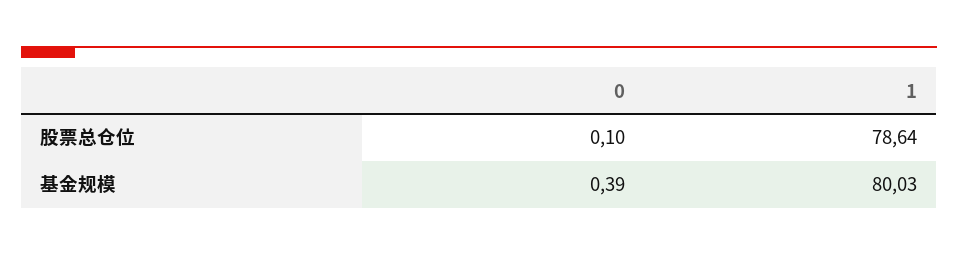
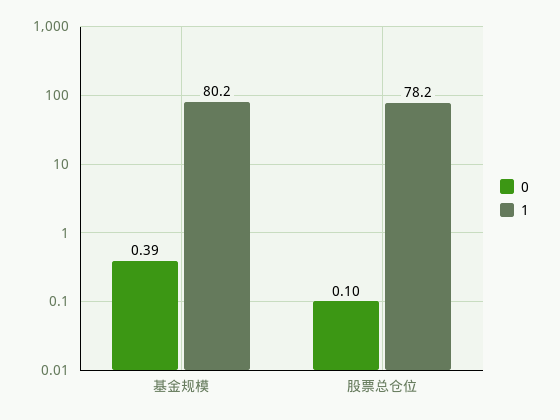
  {
    "0": {
      "股票总仓位": 0.1,
      "基金规模": 0.39
    },
    "1": {
-     "股票总仓位": 78.64,
+     "股票总仓位": 78.2,
-     "基金规模": 80.03
+     "基金规模": 80.2
    }
  }

